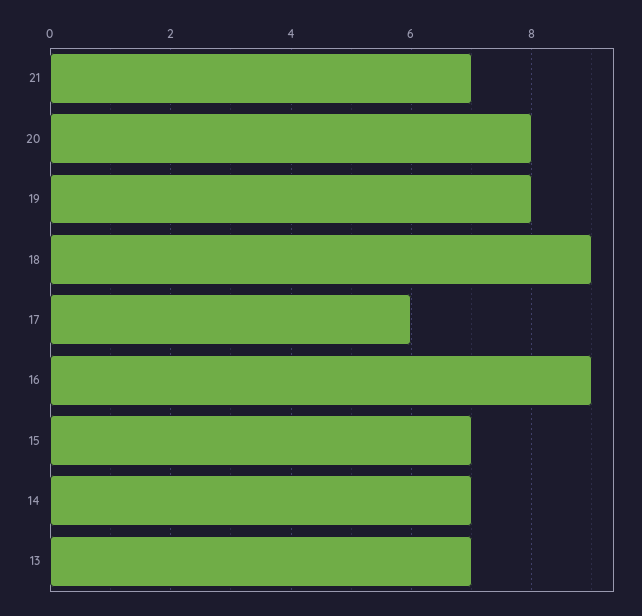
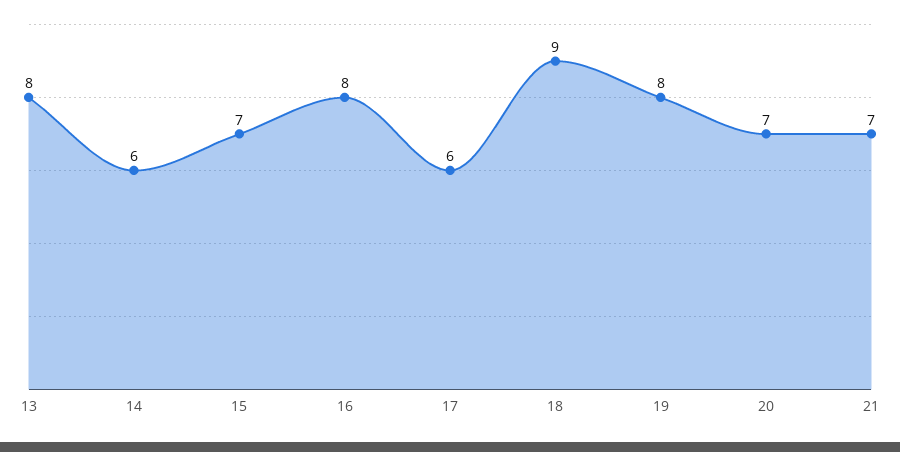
  {
    "21": 7,
-   "20": 8,
+   "20": 7,
    "19": 8,
    "18": 9,
    "17": 6,
-   "16": 9,
+   "16": 8,
    "15": 7,
-   "14": 7,
+   "14": 6,
-   "13": 7
+   "13": 8
  }

